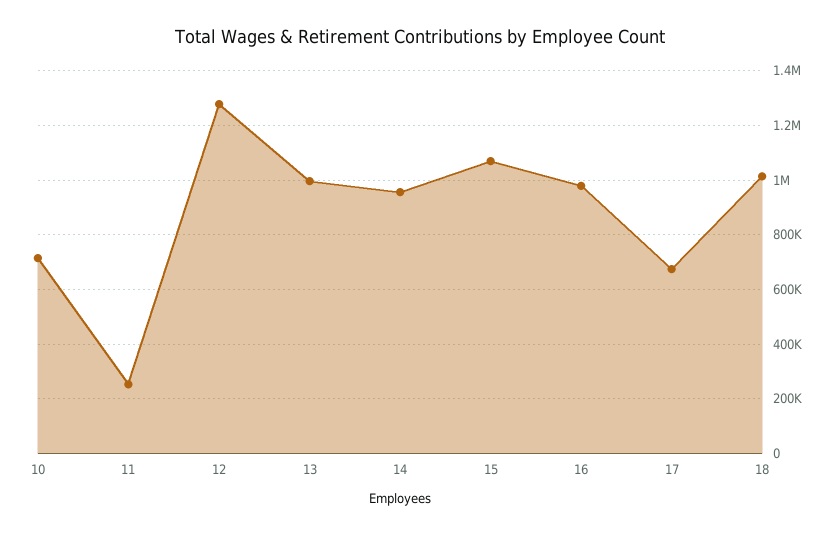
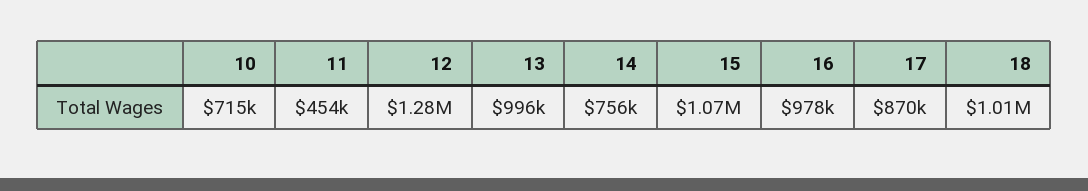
  {
    "10": 715000,
-   "11": 250000,
+   "11": 454000,
    "12": 1280000,
    "13": 996000,
-   "14": 950000,
+   "14": 756000,
    "15": 1070000,
    "16": 978000,
-   "17": 675000,
+   "17": 870000,
    "18": 1010000
  }

